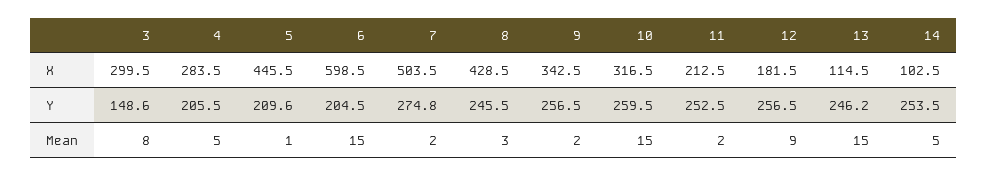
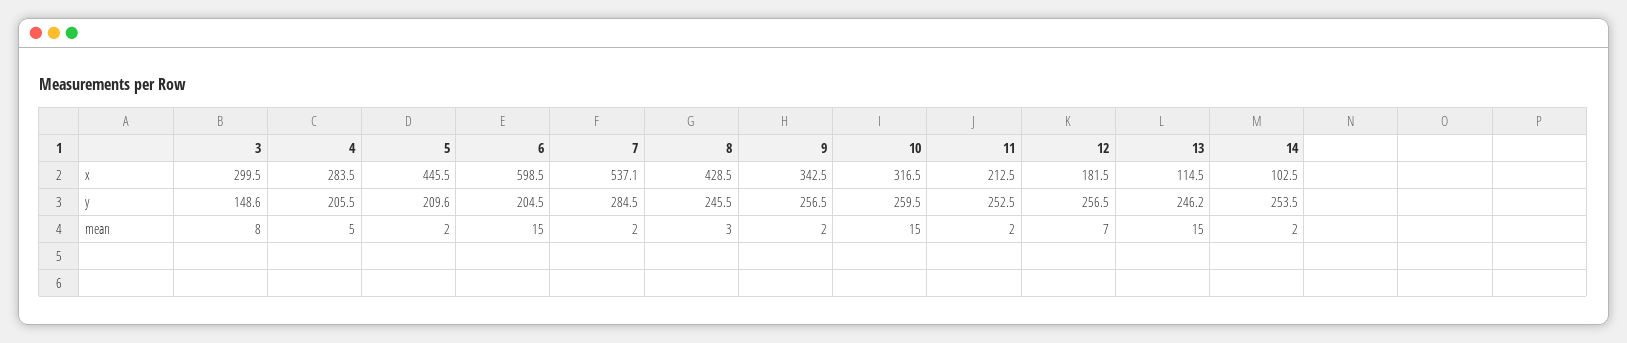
  {
    "3": {
      "X": 299.5,
      "Y": 148.6,
      "Mean": 8
    },
    "4": {
      "X": 283.5,
      "Y": 205.5,
      "Mean": 5
    },
    "5": {
      "X": 445.5,
      "Y": 209.6,
-     "Mean": 1
+     "Mean": 2
    },
    "6": {
      "X": 598.5,
      "Y": 204.5,
      "Mean": 15
    },
    "7": {
-     "X": 503.5,
+     "X": 537.1,
-     "Y": 274.8,
+     "Y": 284.5,
      "Mean": 2
    },
    "8": {
      "X": 428.5,
      "Y": 245.5,
      "Mean": 3
    },
    "9": {
      "X": 342.5,
      "Y": 256.5,
      "Mean": 2
    },
    "10": {
      "X": 316.5,
      "Y": 259.5,
      "Mean": 15
    },
    "11": {
      "X": 212.5,
      "Y": 252.5,
      "Mean": 2
    },
    "12": {
      "X": 181.5,
      "Y": 256.5,
-     "Mean": 9
+     "Mean": 7
    },
    "13": {
      "X": 114.5,
      "Y": 246.2,
      "Mean": 15
    },
    "14": {
      "X": 102.5,
      "Y": 253.5,
-     "Mean": 5
+     "Mean": 2
    }
  }

